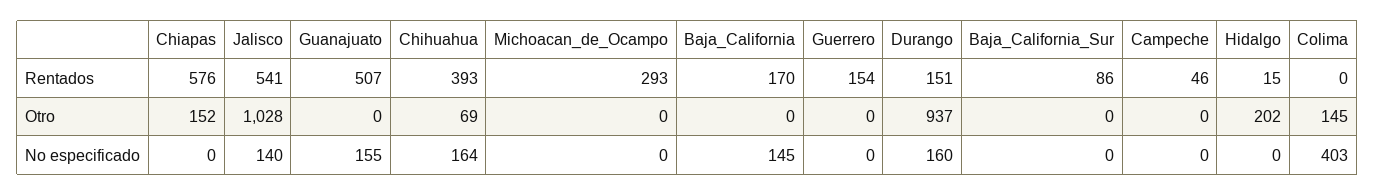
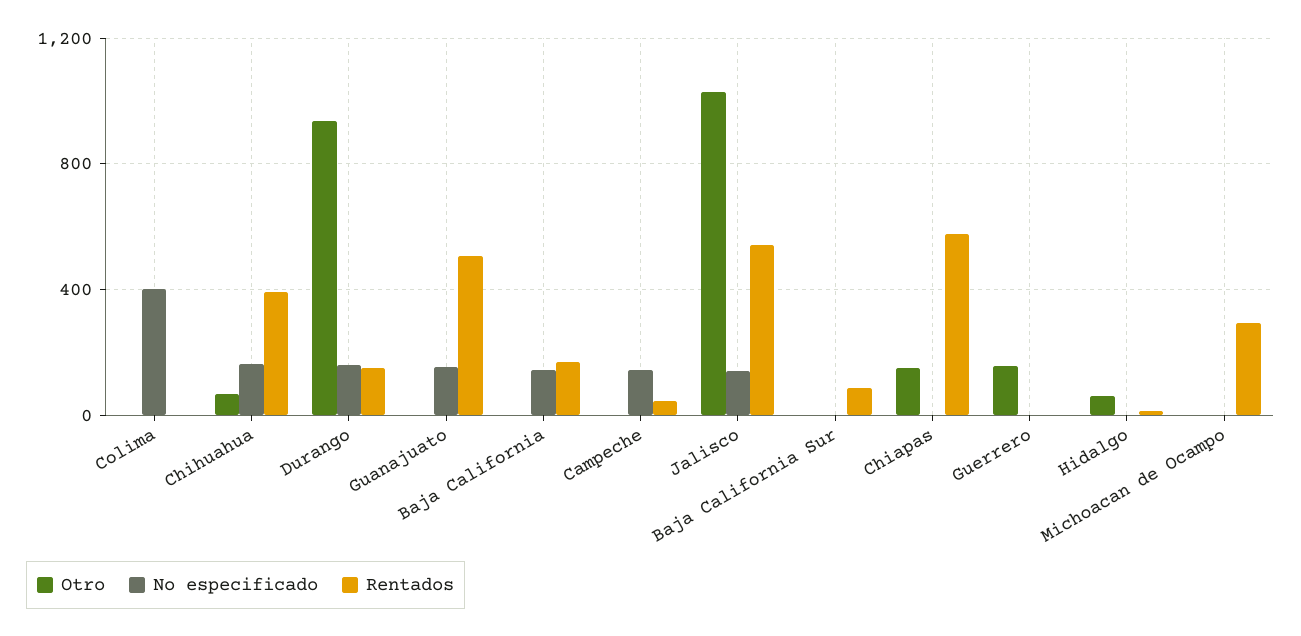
  {
    "Rentados": {
      "Chiapas": 576,
      "Jalisco": 541,
      "Guanajuato": 507,
      "Chihuahua": 393,
      "Michoacan_de_Ocampo": 293,
      "Baja_California": 170,
-     "Guerrero": 154,
+     "Guerrero": 0,
      "Durango": 151,
      "Baja_California_Sur": 86,
      "Campeche": 46,
      "Hidalgo": 15,
      "Colima": 0
    },
    "Otro": {
      "Chiapas": 152,
      "Jalisco": 1028,
      "Guanajuato": 0,
      "Chihuahua": 69,
      "Michoacan_de_Ocampo": 0,
      "Baja_California": 0,
-     "Guerrero": 0,
+     "Guerrero": 150,
      "Durango": 937,
      "Baja_California_Sur": 0,
      "Campeche": 0,
-     "Hidalgo": 202,
+     "Hidalgo": 50,
-     "Colima": 145
+     "Colima": 0
    },
    "No especificado": {
      "Chiapas": 0,
      "Jalisco": 140,
      "Guanajuato": 155,
      "Chihuahua": 164,
      "Michoacan_de_Ocampo": 0,
      "Baja_California": 145,
      "Guerrero": 0,
      "Durango": 160,
      "Baja_California_Sur": 0,
-     "Campeche": 0,
+     "Campeche": 150,
      "Hidalgo": 0,
      "Colima": 403
    }
  }

